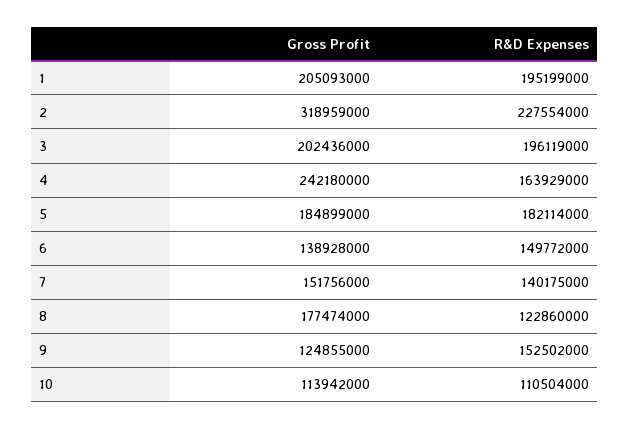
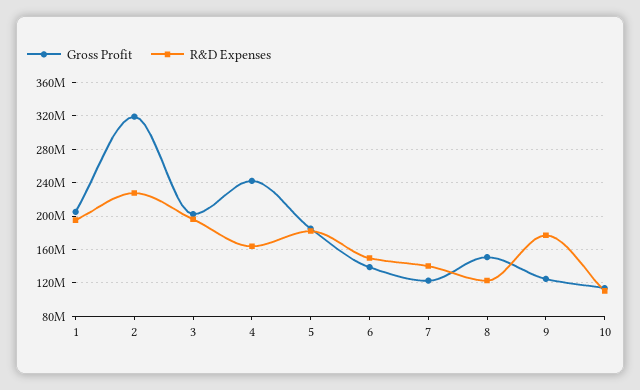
  {
    "Gross Profit": {
      "1": 205093000,
      "2": 318959000,
      "3": 202436000,
      "4": 242180000,
      "5": 184899000,
      "6": 138928000,
-     "7": 151756000,
+     "7": 120000000,
-     "8": 177474000,
+     "8": 150000000,
      "9": 124855000,
      "10": 113942000
    },
    "R&D Expenses": {
      "1": 195199000,
      "2": 227554000,
      "3": 196119000,
      "4": 163929000,
      "5": 182114000,
      "6": 149772000,
      "7": 140175000,
      "8": 122860000,
-     "9": 152502000,
+     "9": 180000000,
      "10": 110504000
    }
  }

